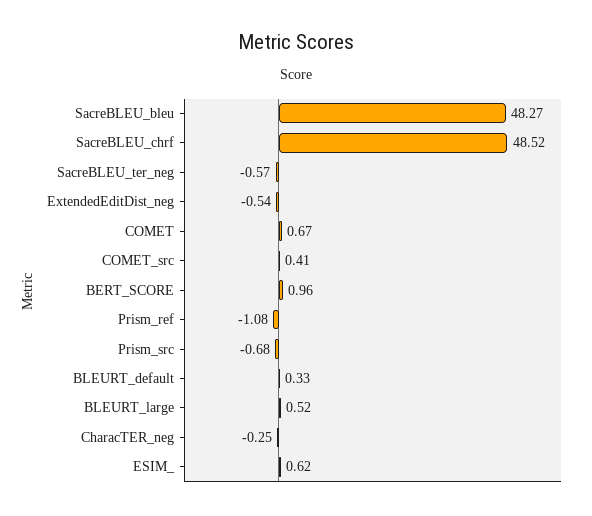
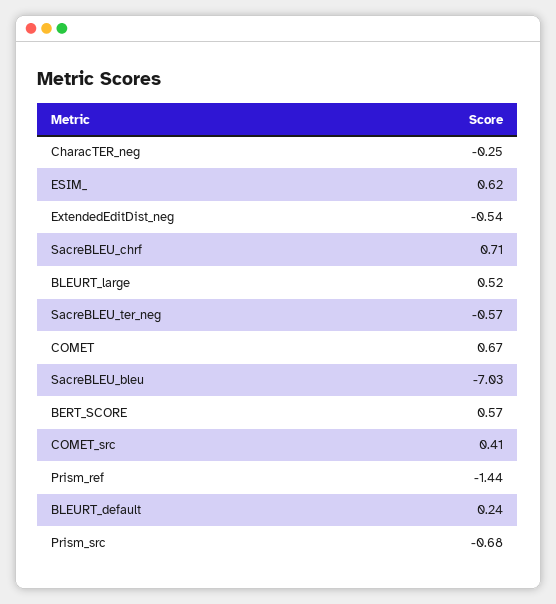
  {
-   "SacreBLEU_bleu": 48.27,
+   "SacreBLEU_bleu": -7.03,
-   "SacreBLEU_chrf": 48.52,
+   "SacreBLEU_chrf": 0.71,
    "SacreBLEU_ter_neg": -0.57,
    "ExtendedEditDist_neg": -0.54,
    "COMET": 0.67,
    "COMET_src": 0.41,
-   "BERT_SCORE": 0.96,
+   "BERT_SCORE": 0.57,
-   "Prism_ref": -1.08,
+   "Prism_ref": -1.44,
    "Prism_src": -0.68,
-   "BLEURT_default": 0.33,
+   "BLEURT_default": 0.24,
    "BLEURT_large": 0.52,
    "CharacTER_neg": -0.25,
    "ESIM_": 0.62
  }

